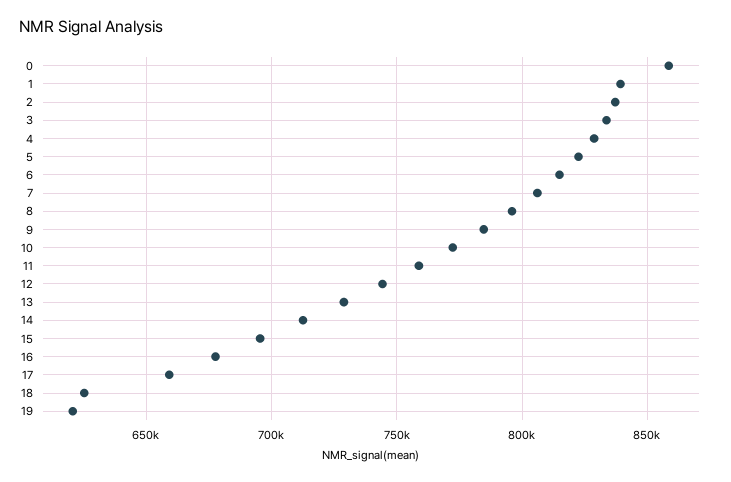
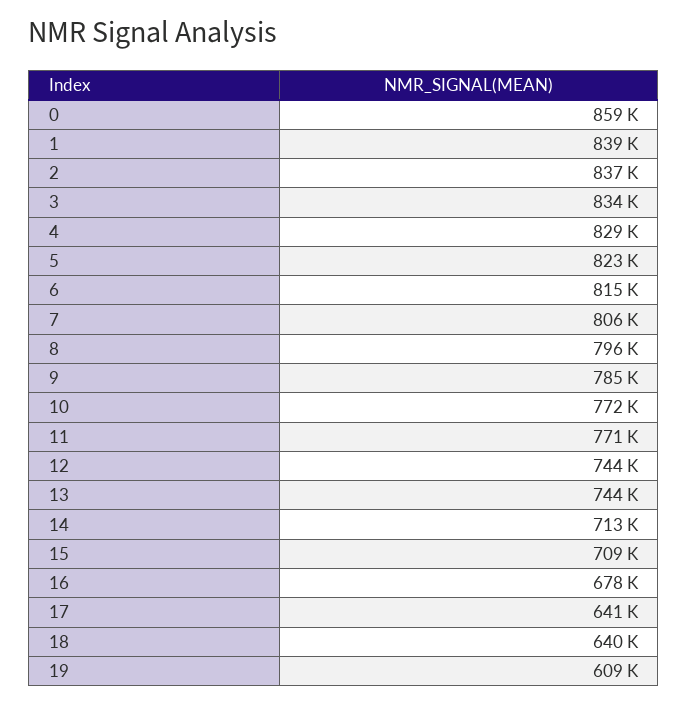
  {
    "0": 859000,
    "1": 839000,
    "2": 837000,
    "3": 834000,
    "4": 829000,
    "5": 823000,
    "6": 815000,
    "7": 806000,
    "8": 796000,
    "9": 785000,
    "10": 772000,
-   "11": 760000,
+   "11": 771000,
    "12": 744000,
-   "13": 730000,
+   "13": 744000,
    "14": 713000,
-   "15": 695000,
+   "15": 709000,
    "16": 678000,
-   "17": 660000,
+   "17": 641000,
-   "18": 625000,
+   "18": 640000,
-   "19": 620000
+   "19": 609000
  }

